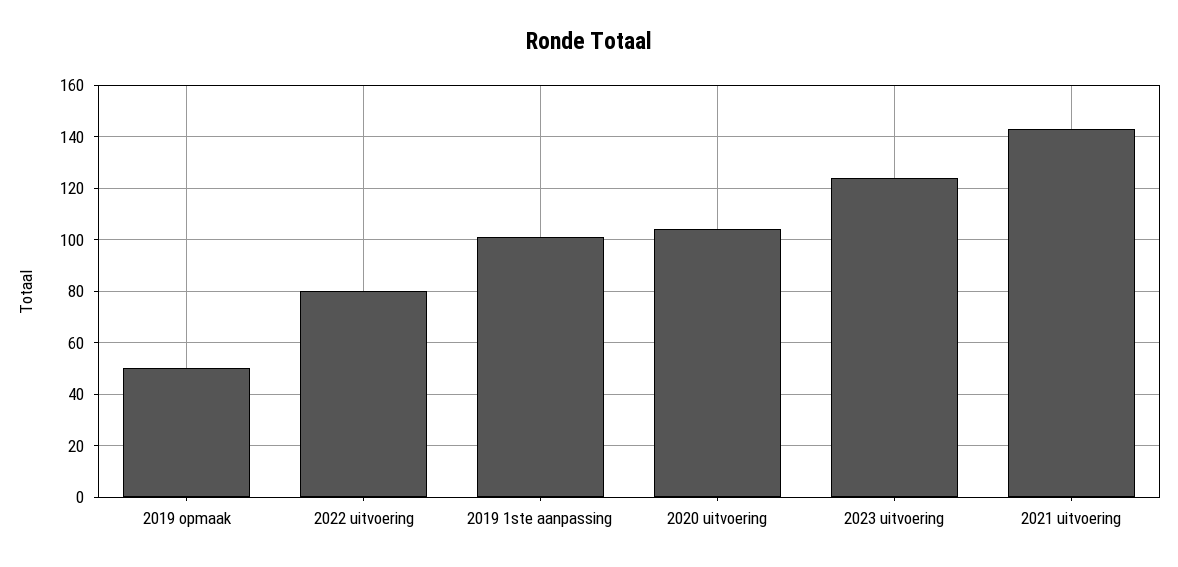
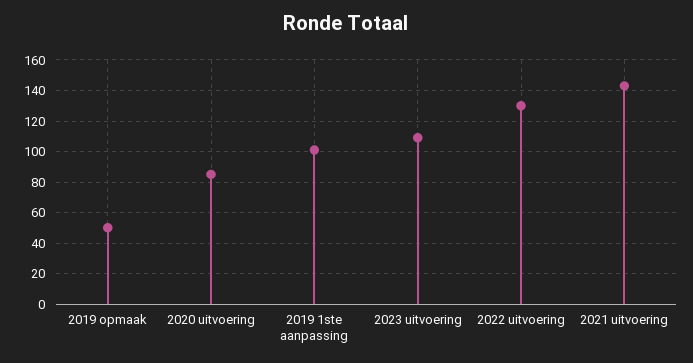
  {
    "2019 opmaak": 50,
-   "2022 uitvoering": 80,
+   "2022 uitvoering": 130,
    "2019 1ste aanpassing": 100,
-   "2020 uitvoering": 105,
+   "2020 uitvoering": 85,
-   "2023 uitvoering": 125,
+   "2023 uitvoering": 110,
    "2021 uitvoering": 145
  }

